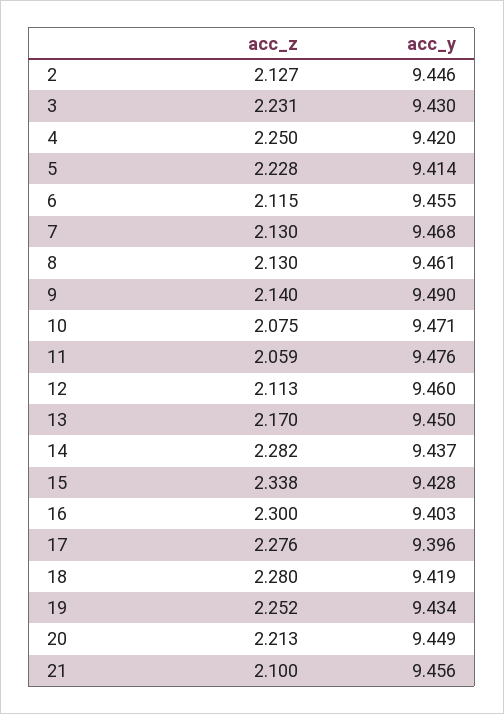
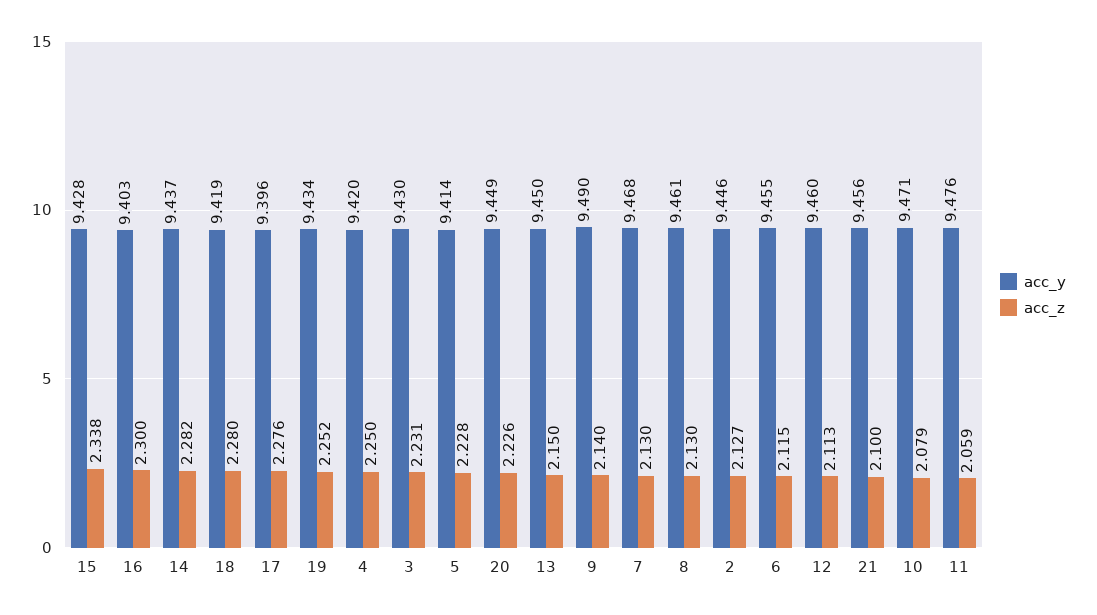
  {
    "acc_z": {
      "2": 2.127,
      "3": 2.231,
      "4": 2.25,
      "5": 2.228,
      "6": 2.115,
      "7": 2.13,
      "8": 2.13,
      "9": 2.14,
-     "10": 2.075,
+     "10": 2.079,
      "11": 2.059,
      "12": 2.113,
-     "13": 2.17,
+     "13": 2.15,
      "14": 2.282,
      "15": 2.338,
      "16": 2.3,
      "17": 2.276,
      "18": 2.28,
      "19": 2.252,
-     "20": 2.213,
+     "20": 2.226,
      "21": 2.1
    },
    "acc_y": {
      "2": 9.446,
      "3": 9.43,
      "4": 9.42,
      "5": 9.414,
      "6": 9.455,
      "7": 9.468,
      "8": 9.461,
      "9": 9.49,
      "10": 9.471,
      "11": 9.476,
      "12": 9.46,
      "13": 9.45,
      "14": 9.437,
      "15": 9.428,
      "16": 9.403,
      "17": 9.396,
      "18": 9.419,
      "19": 9.434,
      "20": 9.449,
      "21": 9.456
    }
  }

